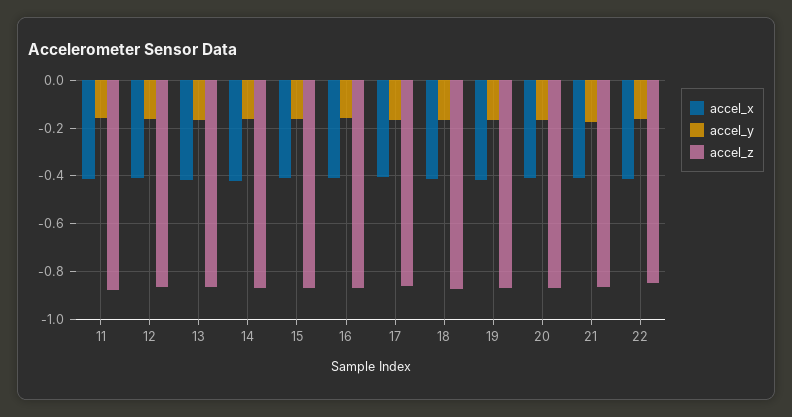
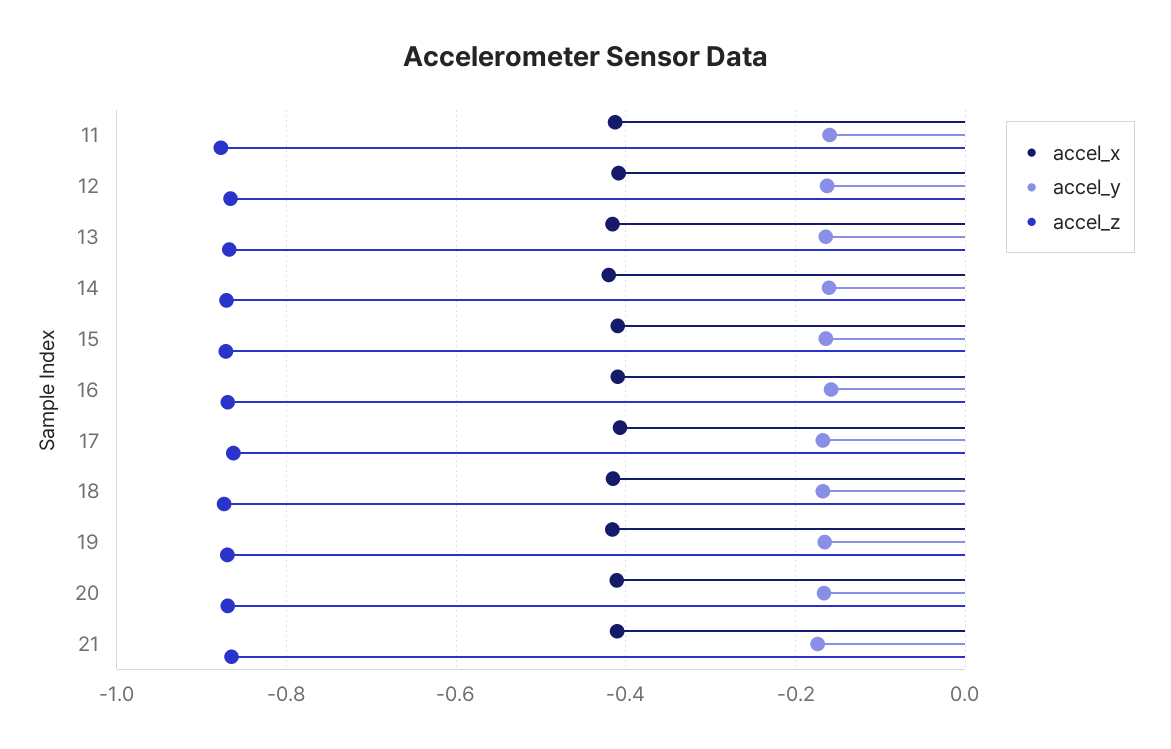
  {
    "accel_x": {
      "11": -0.42,
      "12": -0.4,
      "13": -0.42,
      "14": -0.42,
      "15": -0.4,
      "16": -0.4,
      "17": -0.4,
      "18": -0.42,
      "19": -0.42,
      "20": -0.42,
-     "21": -0.42,
+     "21": -0.42
-     "22": -0.4
    },
    "accel_y": {
      "11": -0.16,
      "12": -0.16,
      "13": -0.16,
      "14": -0.16,
      "15": -0.16,
      "16": -0.16,
      "17": -0.16,
      "18": -0.16,
      "19": -0.16,
      "20": -0.16,
-     "21": -0.18,
+     "21": -0.18
-     "22": -0.15
    },
    "accel_z": {
      "11": -0.88,
      "12": -0.86,
      "13": -0.86,
      "14": -0.88,
      "15": -0.88,
      "16": -0.86,
      "17": -0.86,
      "18": -0.88,
      "19": -0.86,
      "20": -0.86,
-     "21": -0.86,
+     "21": -0.86
-     "22": -0.85
    }
  }

